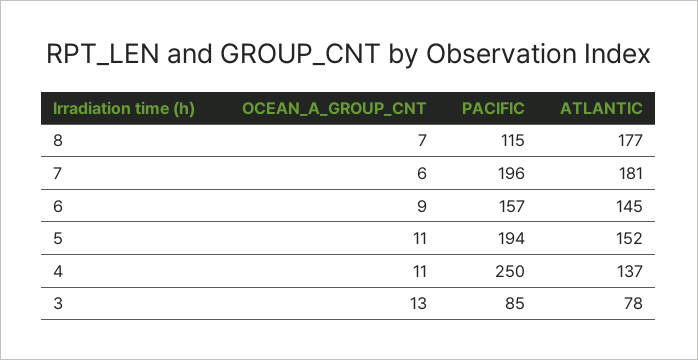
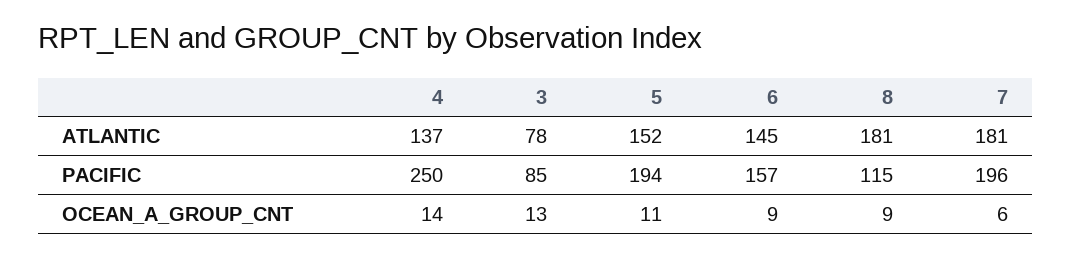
  {
    "OCEAN_A_GROUP_CNT": {
-     "8": 7,
+     "8": 9,
      "7": 6,
      "6": 9,
      "5": 11,
-     "4": 11,
+     "4": 14,
      "3": 13
    },
    "PACIFIC": {
      "8": 115,
      "7": 196,
      "6": 157,
      "5": 194,
      "4": 250,
      "3": 85
    },
    "ATLANTIC": {
-     "8": 177,
+     "8": 181,
      "7": 181,
      "6": 145,
      "5": 152,
      "4": 137,
      "3": 78
    }
  }

